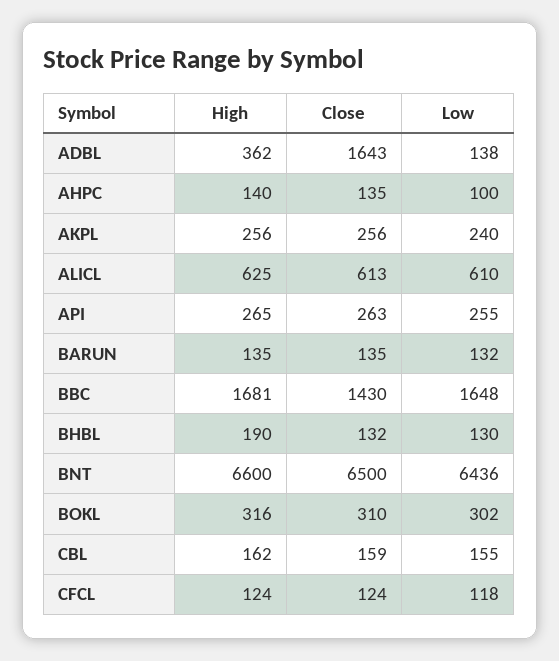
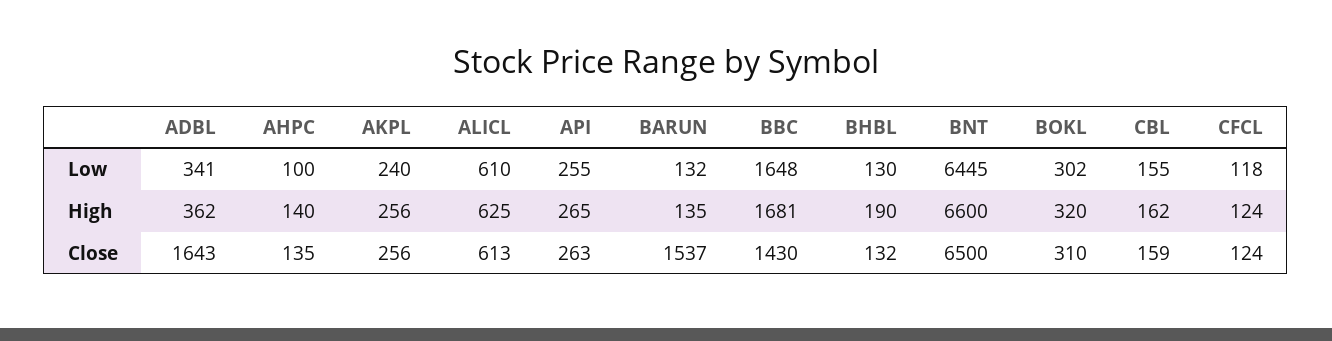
  {
    "High": {
      "ADBL": 362,
      "AHPC": 140,
      "AKPL": 256,
      "ALICL": 625,
      "API": 265,
      "BARUN": 135,
      "BBC": 1681,
      "BHBL": 190,
      "BNT": 6600,
-     "BOKL": 316,
+     "BOKL": 320,
      "CBL": 162,
      "CFCL": 124
    },
    "Close": {
      "ADBL": 1643,
      "AHPC": 135,
      "AKPL": 256,
      "ALICL": 613,
      "API": 263,
-     "BARUN": 135,
+     "BARUN": 1537,
      "BBC": 1430,
      "BHBL": 132,
      "BNT": 6500,
      "BOKL": 310,
      "CBL": 159,
      "CFCL": 124
    },
    "Low": {
-     "ADBL": 138,
+     "ADBL": 341,
      "AHPC": 100,
      "AKPL": 240,
      "ALICL": 610,
      "API": 255,
      "BARUN": 132,
      "BBC": 1648,
      "BHBL": 130,
-     "BNT": 6436,
+     "BNT": 6445,
      "BOKL": 302,
      "CBL": 155,
      "CFCL": 118
    }
  }

